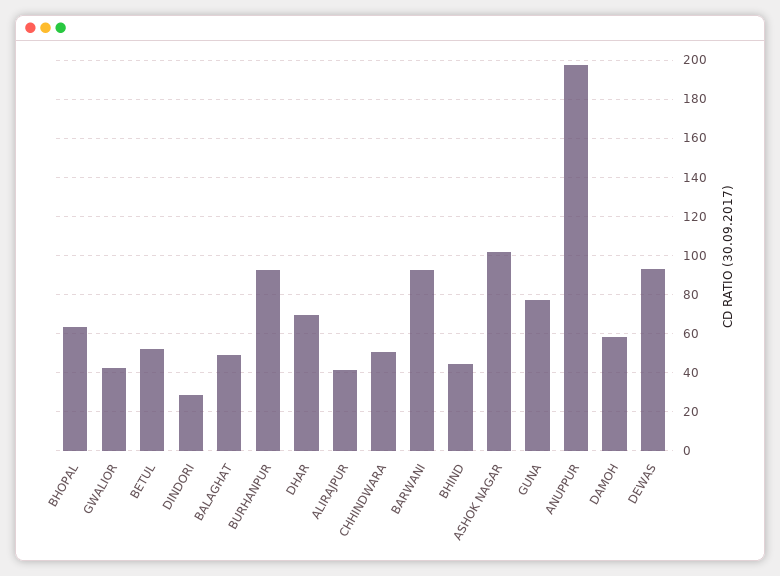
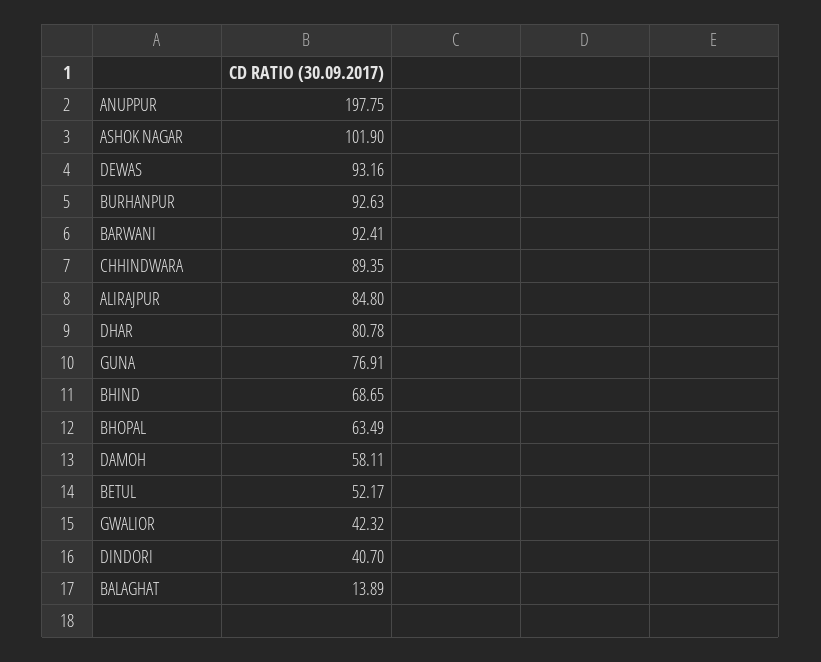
  {
    "BHOPAL": 63.49,
    "GWALIOR": 42.32,
    "BETUL": 52.17,
-   "DINDORI": 30,
+   "DINDORI": 40.7,
-   "BALAGHAT": 50,
+   "BALAGHAT": 13.89,
    "BURHANPUR": 92.63,
-   "DHAR": 70,
+   "DHAR": 80.78,
-   "ALIRAJPUR": 40,
+   "ALIRAJPUR": 84.8,
-   "CHHINDWARA": 50,
+   "CHHINDWARA": 89.35,
    "BARWANI": 92.41,
-   "BHIND": 45,
+   "BHIND": 68.65,
    "ASHOK NAGAR": 101.9,
    "GUNA": 76.91,
    "ANUPPUR": 197.75,
    "DAMOH": 58.11,
    "DEWAS": 93.16
  }

